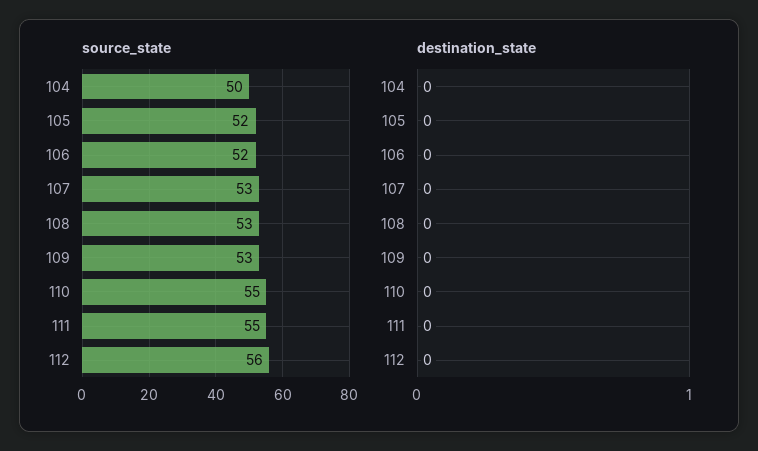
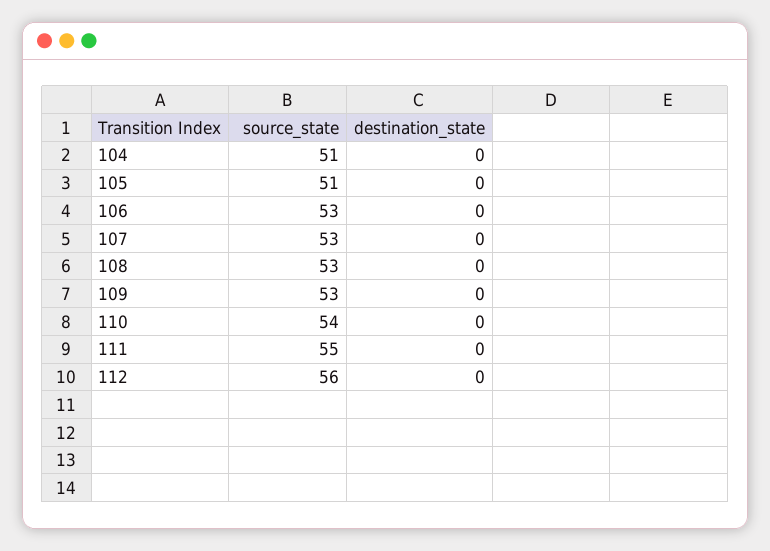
  {
    "source_state": {
-     "104": 50,
+     "104": 51,
-     "105": 52,
+     "105": 51,
-     "106": 52,
+     "106": 53,
      "107": 53,
      "108": 53,
      "109": 53,
-     "110": 55,
+     "110": 54,
      "111": 55,
      "112": 56
    },
    "destination_state": {
      "104": 0,
      "105": 0,
      "106": 0,
      "107": 0,
      "108": 0,
      "109": 0,
      "110": 0,
      "111": 0,
      "112": 0
    }
  }

